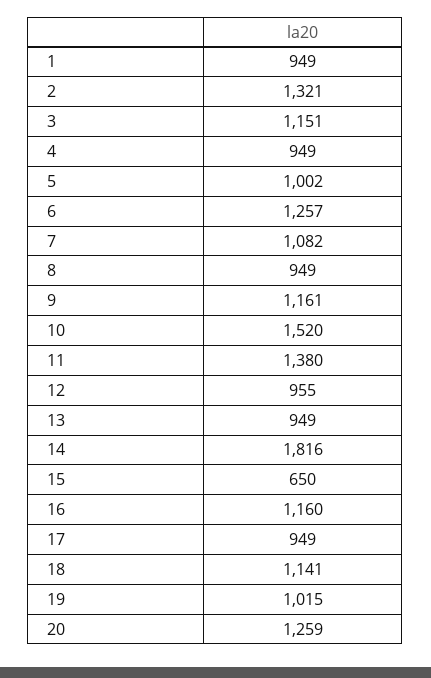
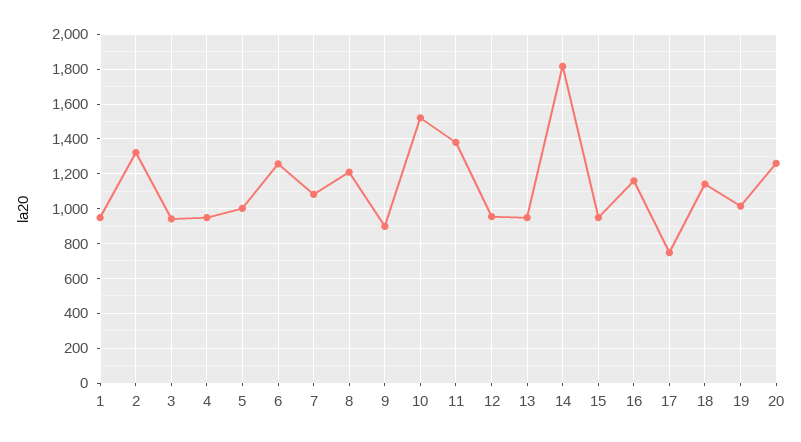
  {
    "1": 949,
    "2": 1321,
-   "3": 1151,
+   "3": 950,
    "4": 949,
    "5": 1002,
    "6": 1257,
    "7": 1082,
-   "8": 949,
+   "8": 1200,
-   "9": 1161,
+   "9": 900,
    "10": 1520,
    "11": 1380,
    "12": 955,
    "13": 949,
    "14": 1816,
-   "15": 650,
+   "15": 950,
    "16": 1160,
-   "17": 949,
+   "17": 750,
    "18": 1141,
    "19": 1015,
    "20": 1259
  }

